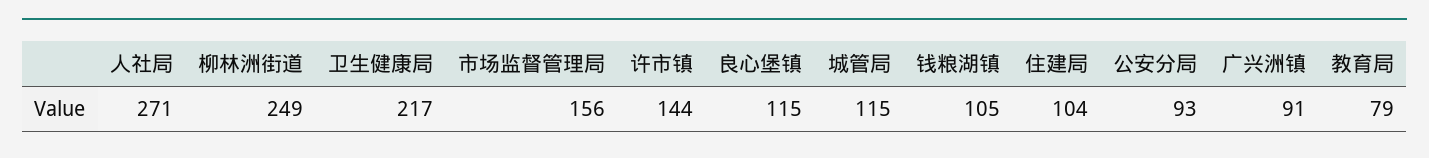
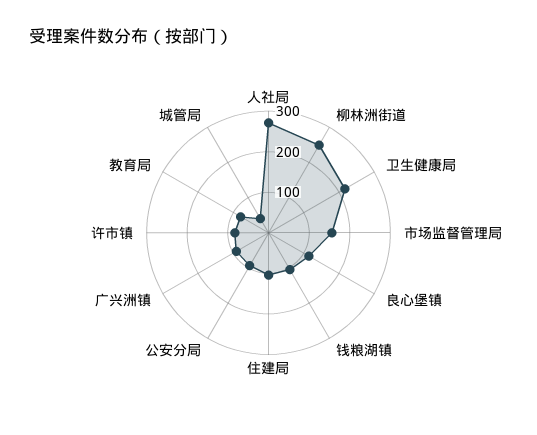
  {
    "人社局": 271,
    "柳林洲街道": 249,
    "卫生健康局": 217,
    "市场监督管理局": 156,
-   "许市镇": 144,
+   "许市镇": 80,
    "良心堡镇": 115,
-   "城管局": 115,
+   "城管局": 40,
    "钱粮湖镇": 105,
    "住建局": 104,
    "公安分局": 93,
    "广兴洲镇": 91,
    "教育局": 79
  }

